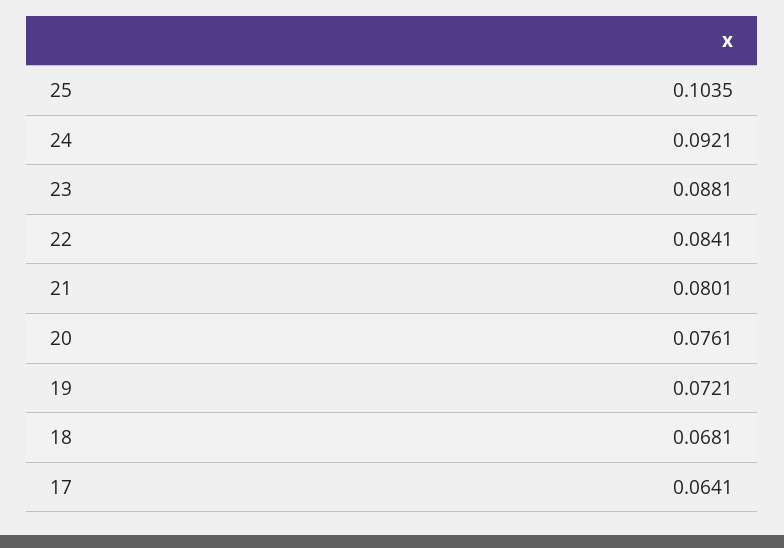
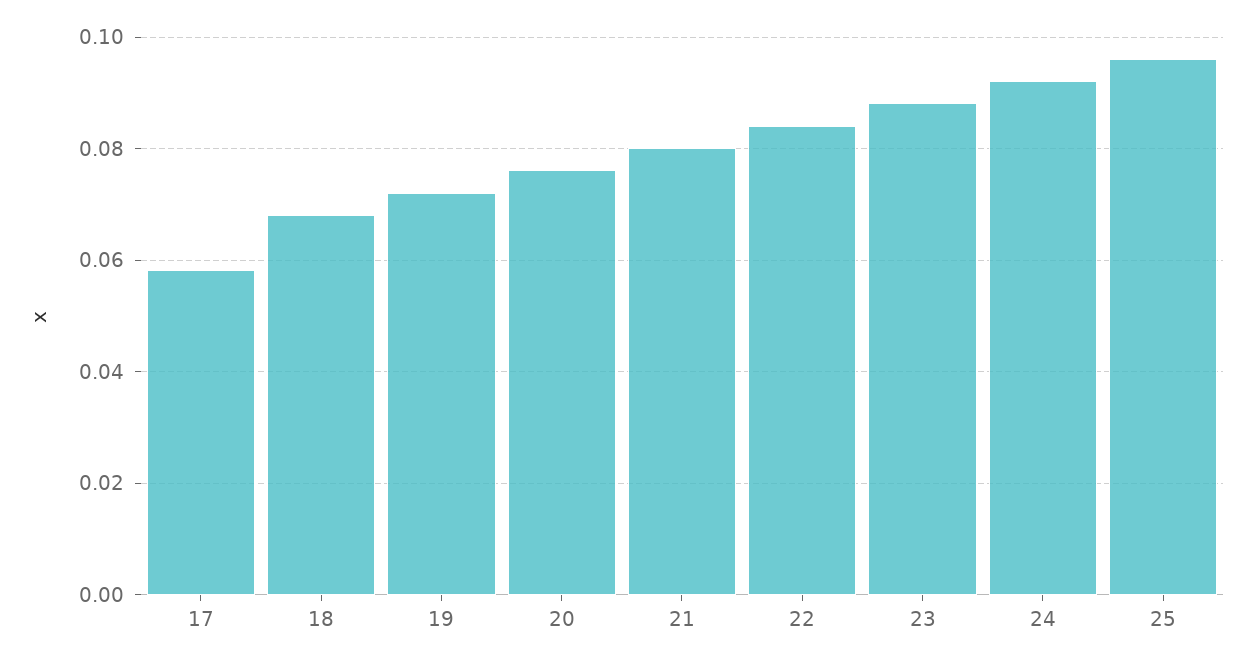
  {
-   "25": 0.1035,
+   "25": 0.096,
    "24": 0.0921,
    "23": 0.0881,
    "22": 0.0841,
    "21": 0.0801,
    "20": 0.0761,
    "19": 0.0721,
    "18": 0.0681,
-   "17": 0.0641
+   "17": 0.058
  }

